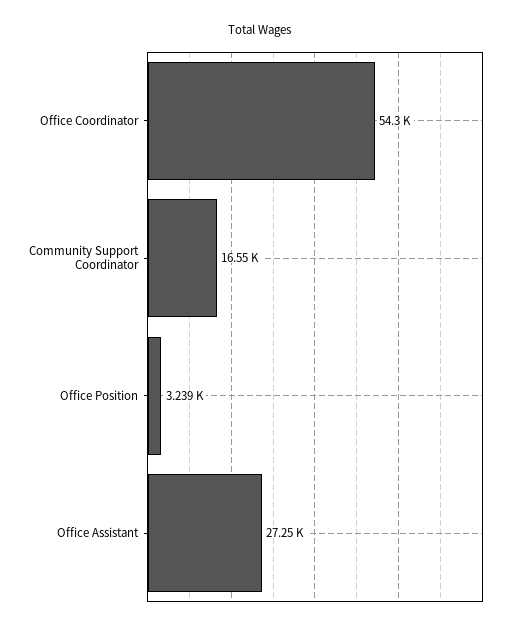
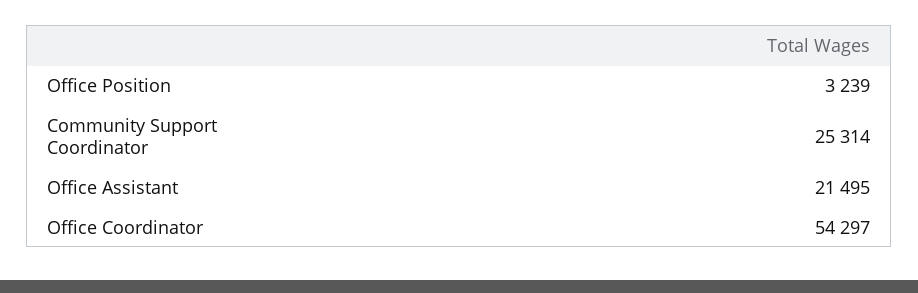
  {
    "Office Coordinator": 54297,
-   "Community Support Coordinator": 16550,
+   "Community Support Coordinator": 25314,
    "Office Position": 3239,
-   "Office Assistant": 27250
+   "Office Assistant": 21495
  }

